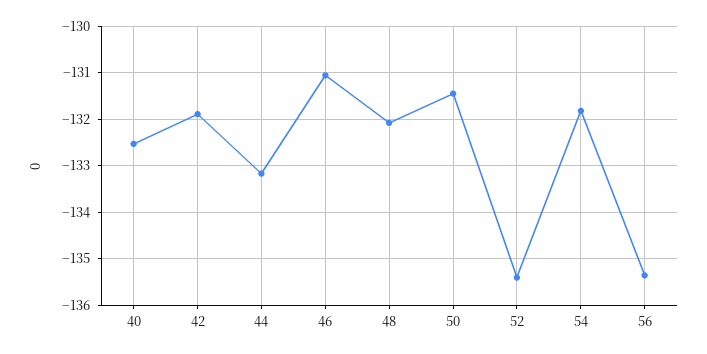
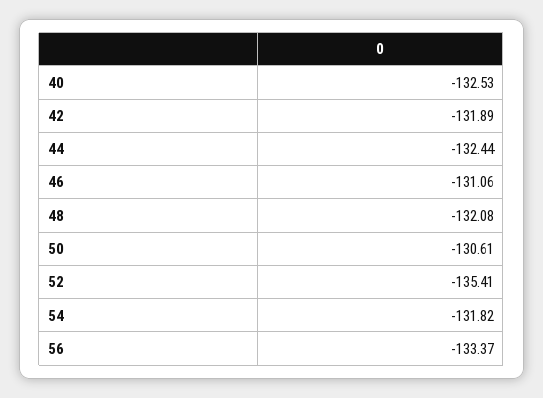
  {
    "40": -132.53,
    "42": -131.89,
-   "44": -133.2,
+   "44": -132.44,
    "46": -131.06,
    "48": -132.08,
-   "50": -131.4,
+   "50": -130.61,
    "52": -135.41,
    "54": -131.82,
-   "56": -135.4
+   "56": -133.37
  }

